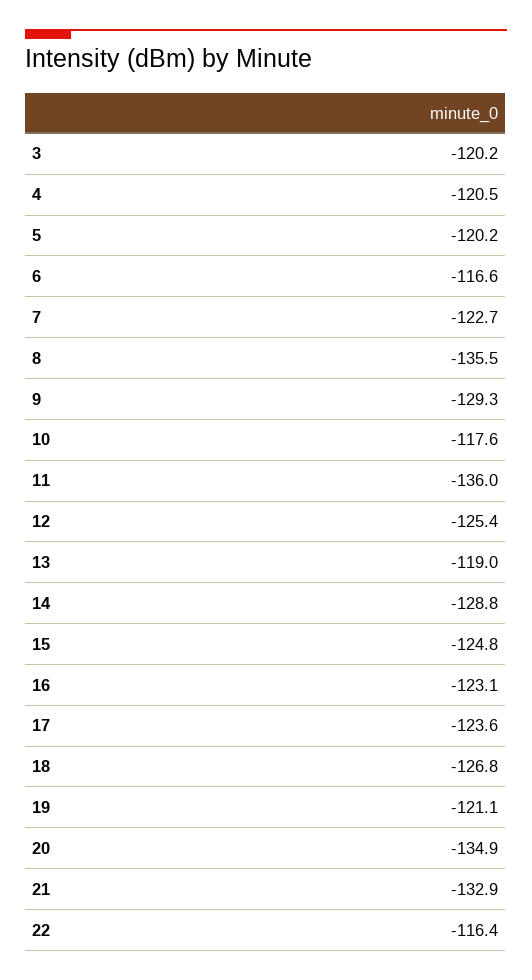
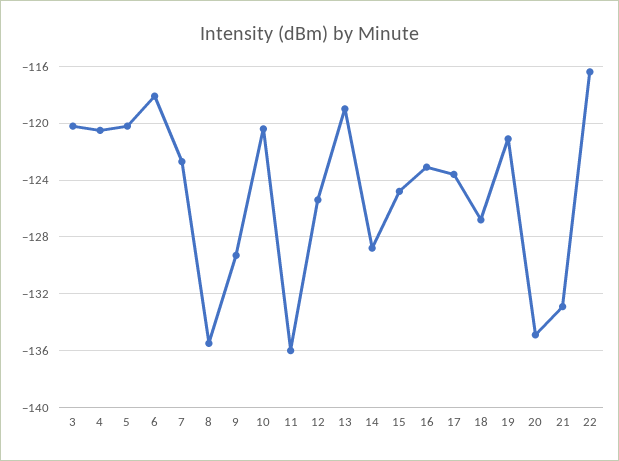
  {
    "3": -120.2,
    "4": -120.5,
    "5": -120.2,
-   "6": -116.6,
+   "6": -118,
    "7": -122.7,
    "8": -135.5,
    "9": -129.3,
-   "10": -117.6,
+   "10": -120.5,
    "11": -136,
    "12": -125.4,
    "13": -119,
    "14": -128.8,
    "15": -124.8,
    "16": -123.1,
    "17": -123.6,
    "18": -126.8,
    "19": -121.1,
    "20": -134.9,
    "21": -132.9,
    "22": -116.4
  }

